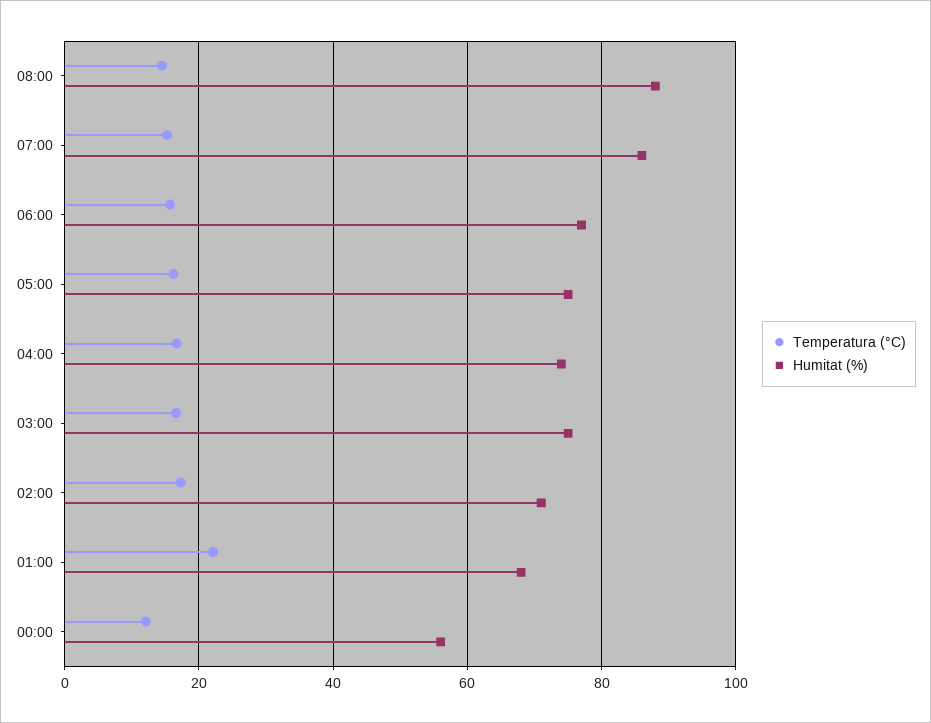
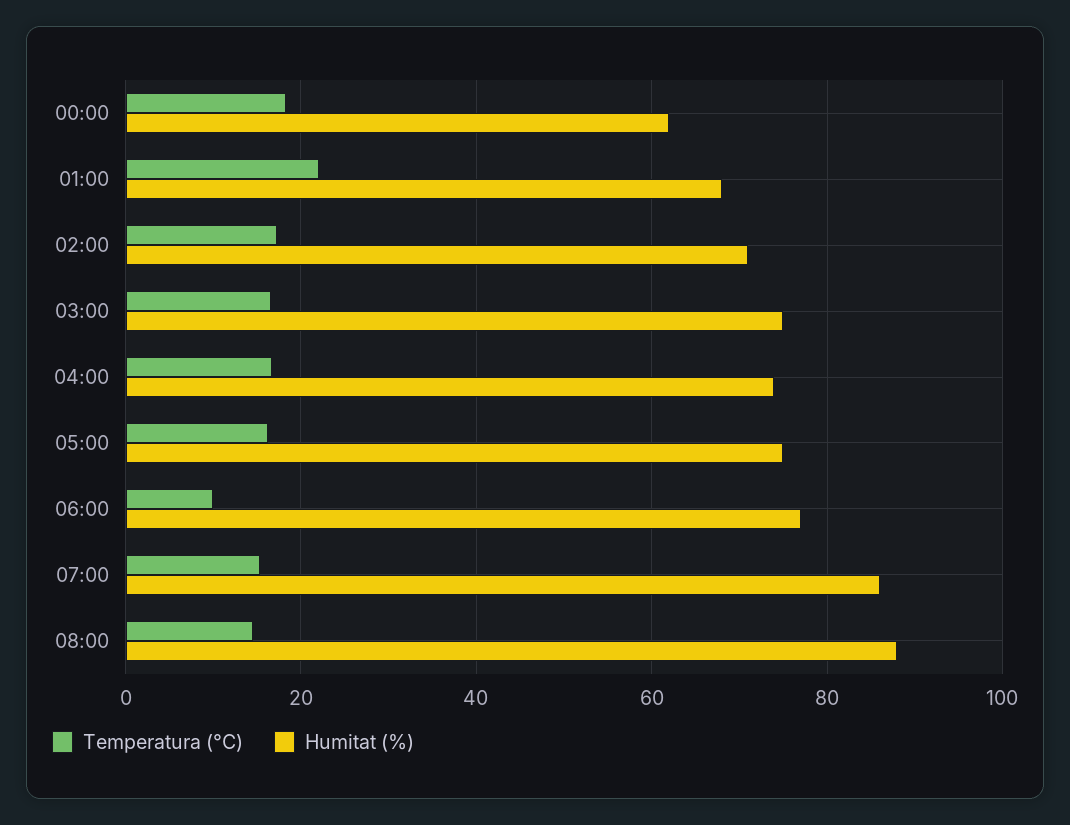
  {
    "Temperatura (°C)": {
      "08:00": 14,
      "07:00": 16,
-     "06:00": 16,
+     "06:00": 10,
      "05:00": 16,
      "04:00": 16,
      "03:00": 16,
      "02:00": 18,
      "01:00": 22,
-     "00:00": 12
+     "00:00": 18
    },
    "Humitat (%)": {
      "08:00": 88,
      "07:00": 86,
      "06:00": 78,
      "05:00": 76,
      "04:00": 74,
      "03:00": 76,
      "02:00": 72,
      "01:00": 68,
-     "00:00": 56
+     "00:00": 62
    }
  }

